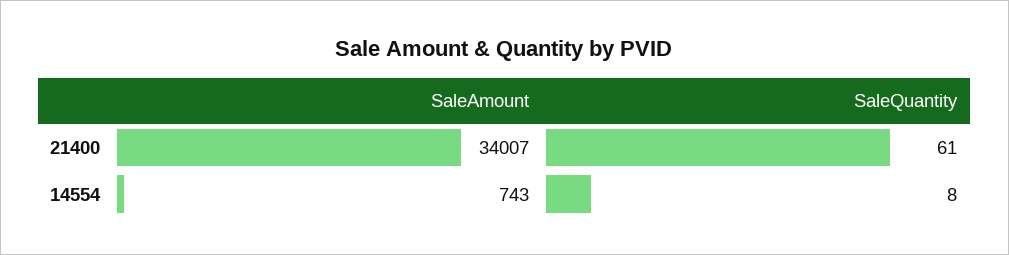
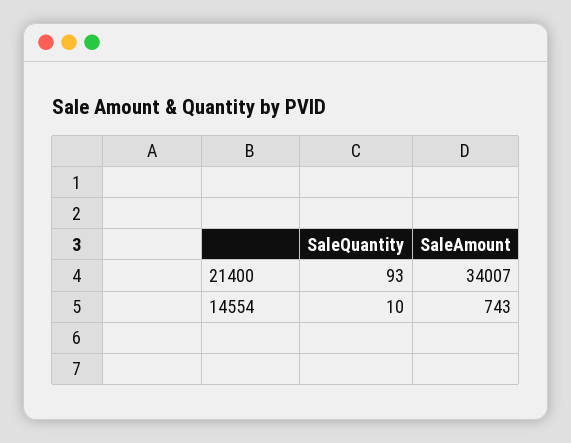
  {
    "SaleAmount": {
      "21400": 34007,
      "14554": 743
    },
    "SaleQuantity": {
-     "21400": 61,
+     "21400": 93,
-     "14554": 8
+     "14554": 10
    }
  }

